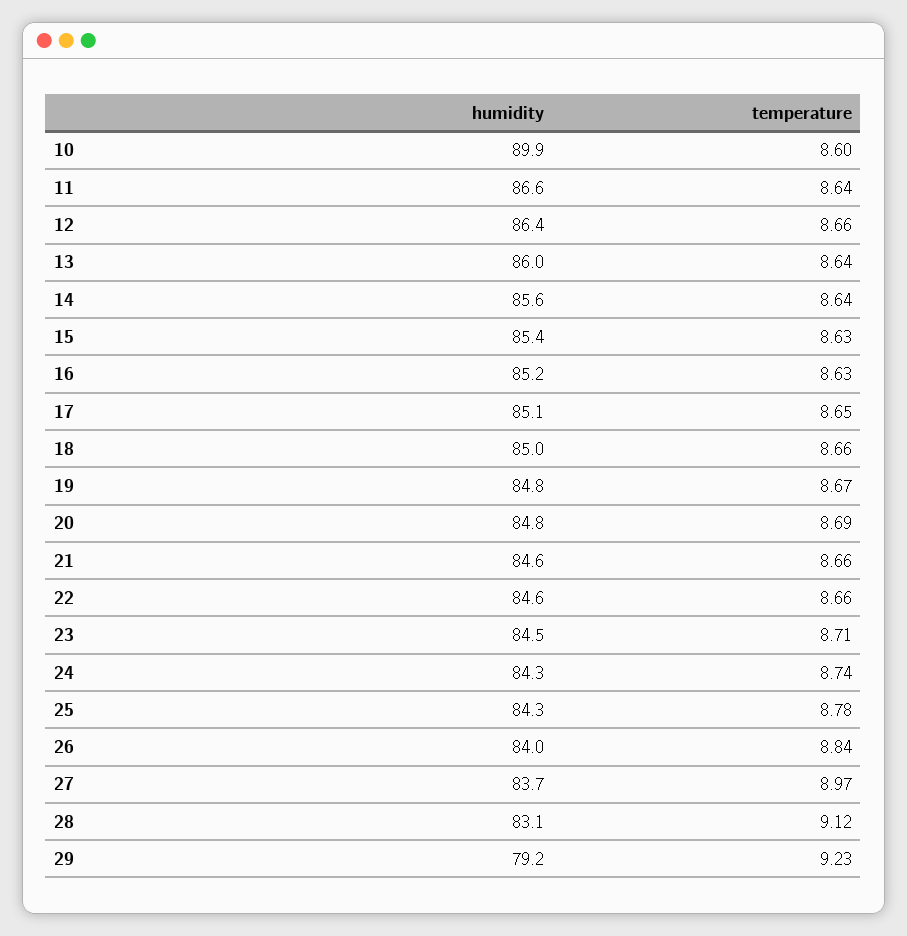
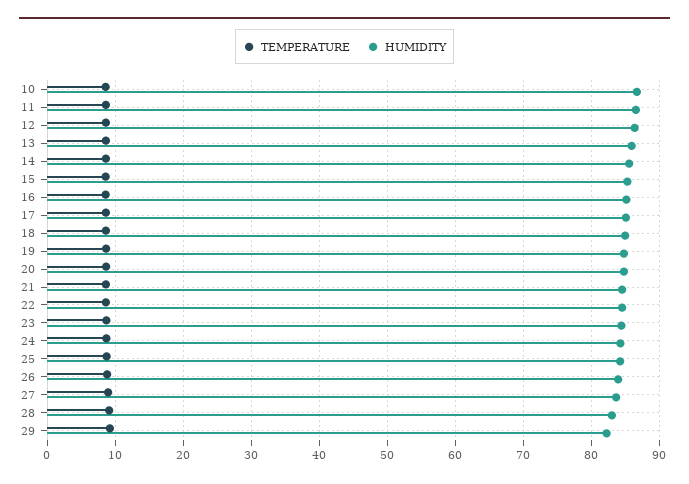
  {
    "humidity": {
-     "10": 89.9,
+     "10": 87,
      "11": 86.6,
      "12": 86.4,
      "13": 86,
      "14": 85.6,
      "15": 85.4,
      "16": 85.2,
      "17": 85.1,
      "18": 85,
      "19": 84.8,
      "20": 84.8,
      "21": 84.6,
      "22": 84.6,
      "23": 84.5,
      "24": 84.3,
      "25": 84.3,
      "26": 84,
      "27": 83.7,
      "28": 83.1,
-     "29": 79.2
+     "29": 82
    },
    "temperature": {
      "10": 8.6,
      "11": 8.64,
      "12": 8.66,
      "13": 8.64,
      "14": 8.64,
      "15": 8.63,
      "16": 8.63,
      "17": 8.65,
      "18": 8.66,
      "19": 8.67,
      "20": 8.69,
      "21": 8.66,
      "22": 8.66,
      "23": 8.71,
      "24": 8.74,
      "25": 8.78,
      "26": 8.84,
      "27": 8.97,
      "28": 9.12,
      "29": 9.23
    }
  }

